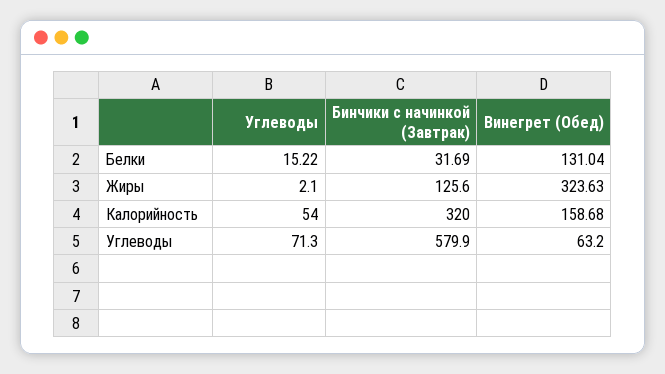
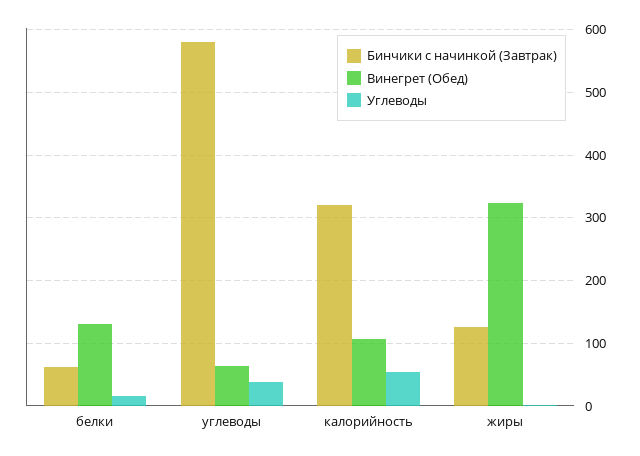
  {
    "Углеводы": {
      "Белки": 15.22,
      "Жиры": 2.1,
      "Калорийность": 54,
-     "Углеводы": 71.3
+     "Углеводы": 40
    },
    "Бинчики с начинкой (Завтрак)": {
-     "Белки": 31.69,
+     "Белки": 60,
      "Жиры": 125.6,
      "Калорийность": 320,
      "Углеводы": 579.9
    },
    "Винегрет (Обед)": {
      "Белки": 131.04,
      "Жиры": 323.63,
-     "Калорийность": 158.68,
+     "Калорийность": 110,
      "Углеводы": 63.2
    }
  }

